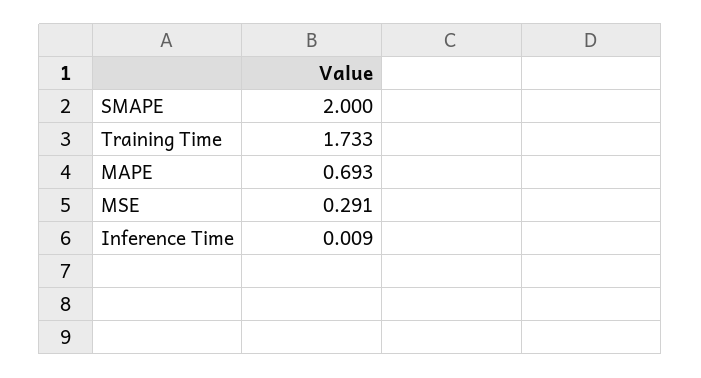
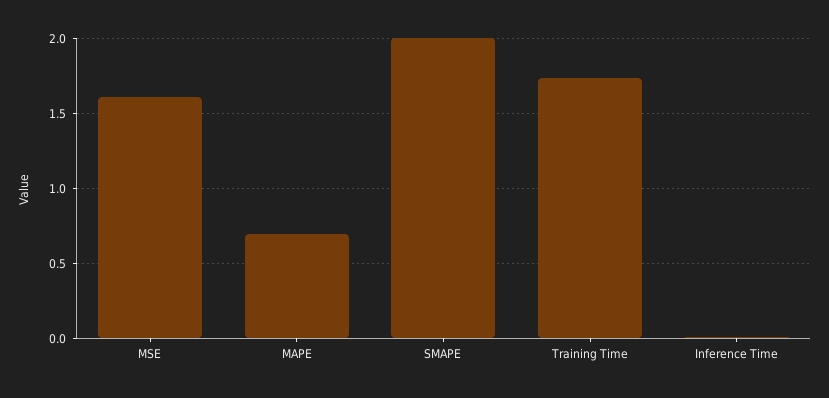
  {
    "SMAPE": 2,
    "Training Time": 1.733,
    "MAPE": 0.693,
-   "MSE": 0.291,
+   "MSE": 1.6,
    "Inference Time": 0.009
  }

